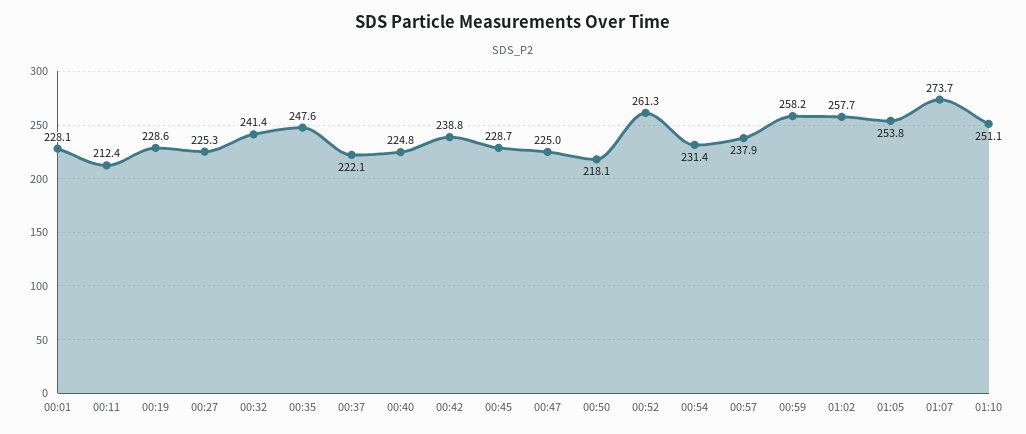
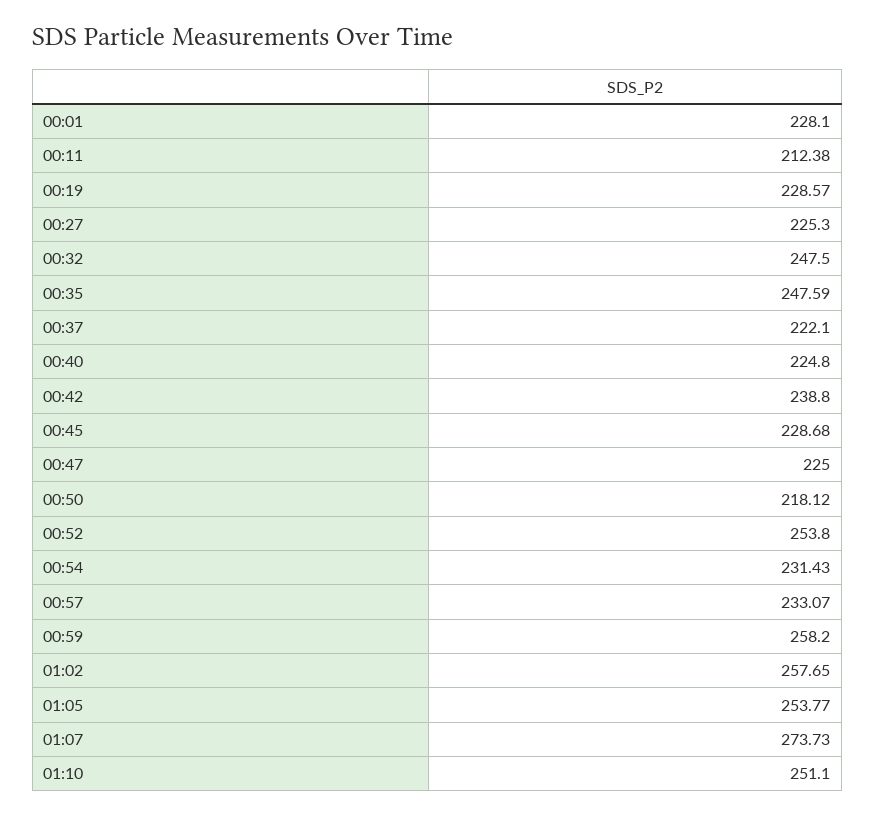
  {
    "00:01": 228.1,
    "00:11": 212.38,
    "00:19": 228.57,
    "00:27": 225.3,
-   "00:32": 241.4,
+   "00:32": 247.5,
    "00:35": 247.59,
    "00:37": 222.1,
    "00:40": 224.8,
    "00:42": 238.8,
    "00:45": 228.68,
    "00:47": 225,
    "00:50": 218.12,
-   "00:52": 261.3,
+   "00:52": 253.8,
    "00:54": 231.43,
-   "00:57": 237.9,
+   "00:57": 233.07,
    "00:59": 258.2,
    "01:02": 257.65,
    "01:05": 253.77,
    "01:07": 273.73,
    "01:10": 251.1
  }

